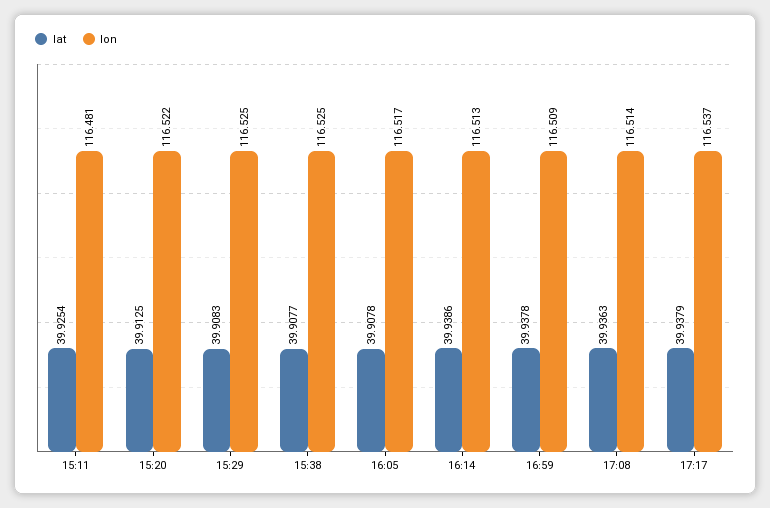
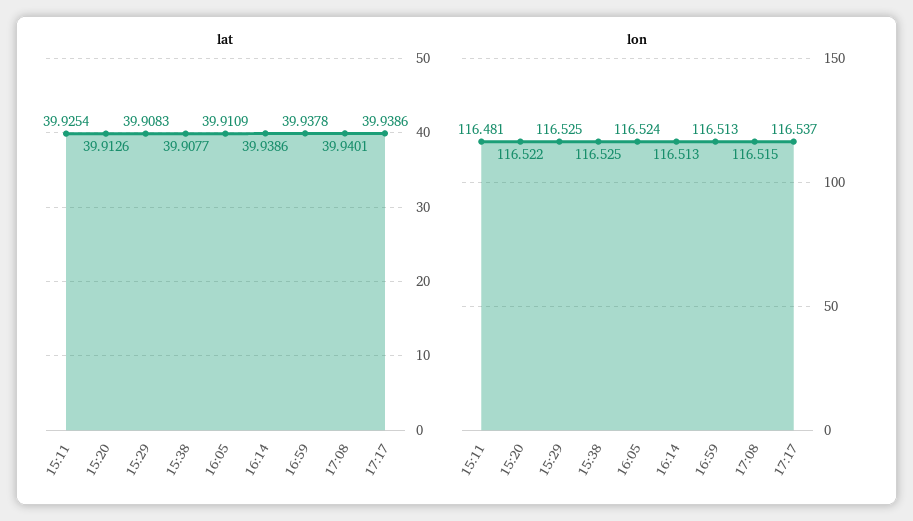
  {
    "lat": {
      "15:11": 39.9254,
-     "15:20": 39.9125,
+     "15:20": 39.9126,
      "15:29": 39.9083,
      "15:38": 39.9077,
-     "16:05": 39.9078,
+     "16:05": 39.9109,
      "16:14": 39.9386,
      "16:59": 39.9378,
-     "17:08": 39.9363,
+     "17:08": 39.9401,
-     "17:17": 39.9379
+     "17:17": 39.9386
    },
    "lon": {
      "15:11": 116.481,
      "15:20": 116.522,
      "15:29": 116.525,
      "15:38": 116.525,
-     "16:05": 116.517,
+     "16:05": 116.524,
      "16:14": 116.513,
-     "16:59": 116.509,
+     "16:59": 116.513,
-     "17:08": 116.514,
+     "17:08": 116.515,
      "17:17": 116.537
    }
  }

